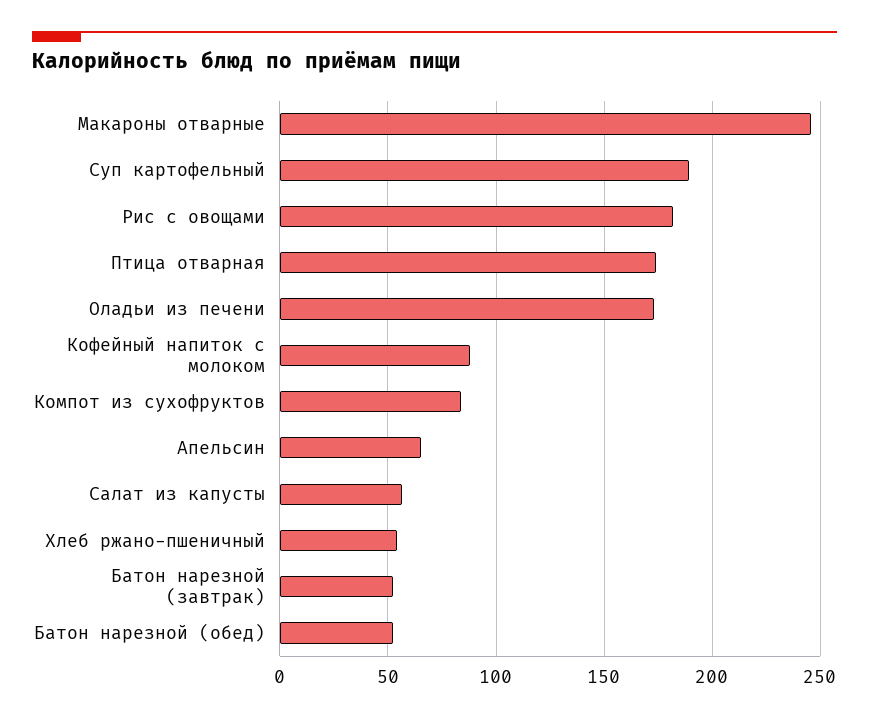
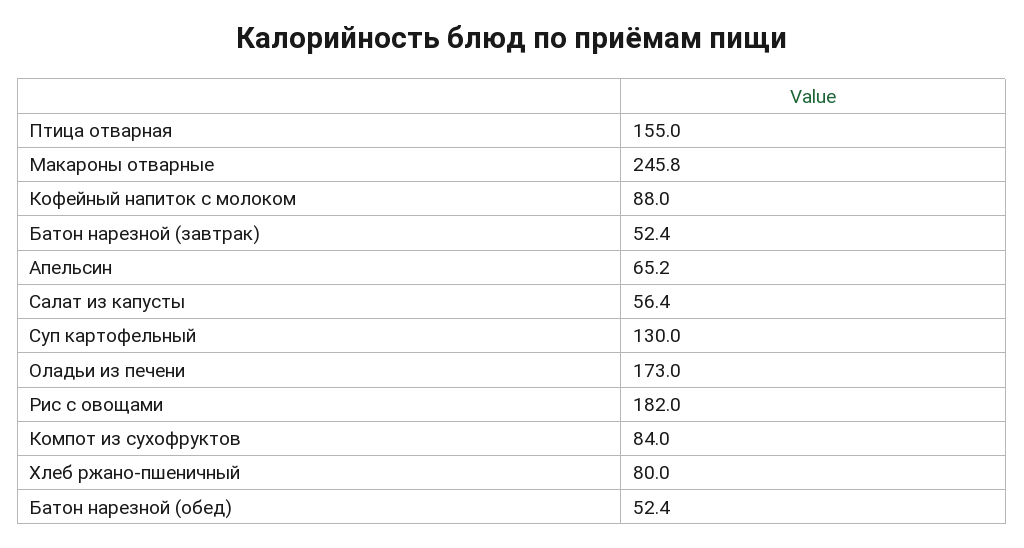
  {
    "Макароны отварные": 245.8,
-   "Суп картофельный": 190,
+   "Суп картофельный": 130,
    "Рис с овощами": 182,
-   "Птица отварная": 175,
+   "Птица отварная": 155,
    "Оладьи из печени": 173,
    "Кофейный напиток с молоком": 88,
    "Компот из сухофруктов": 84,
    "Апельсин": 65.2,
    "Салат из капусты": 56.4,
-   "Хлеб ржано-пшеничный": 55,
+   "Хлеб ржано-пшеничный": 80,
    "Батон нарезной (завтрак)": 52.4,
    "Батон нарезной (обед)": 52.4
  }

